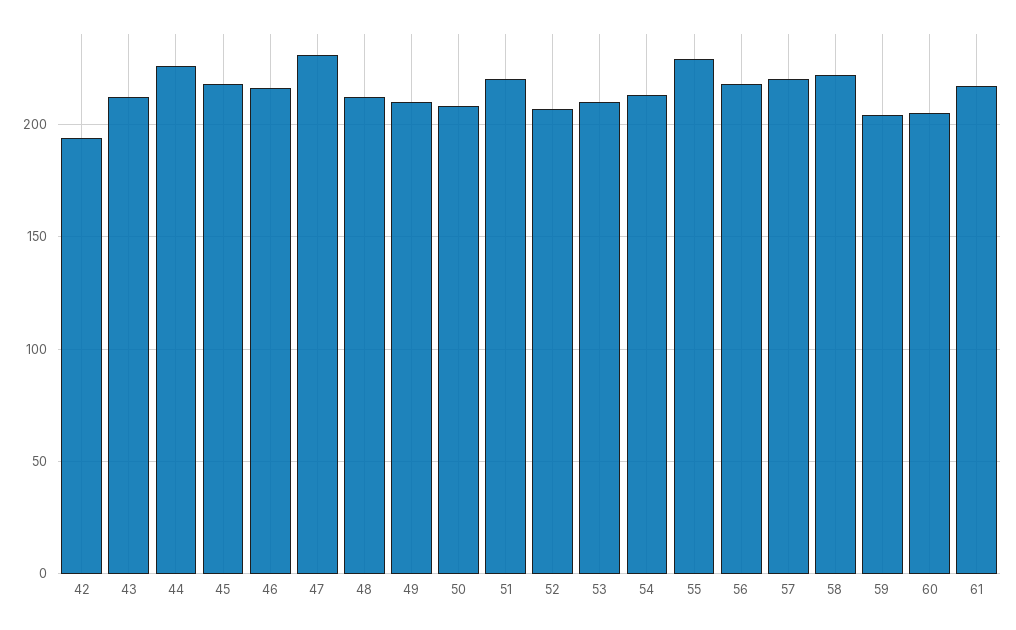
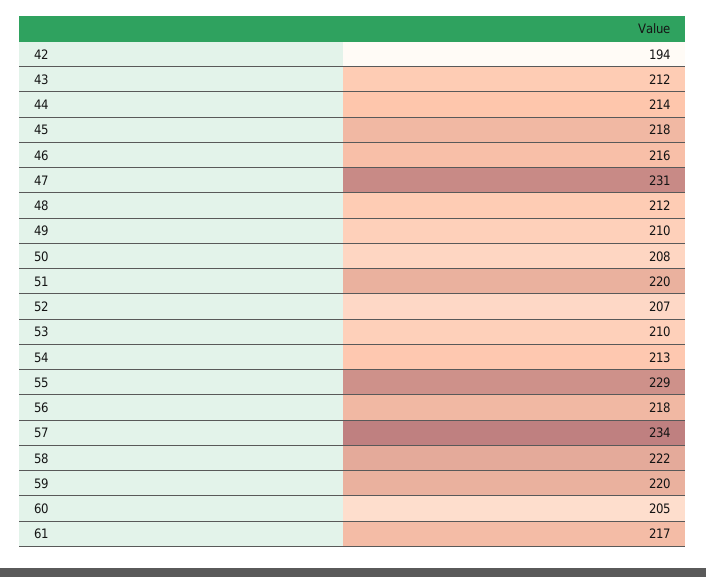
  {
    "42": 194,
    "43": 212,
-   "44": 225,
+   "44": 214,
    "45": 218,
    "46": 216,
    "47": 231,
    "48": 212,
    "49": 210,
    "50": 208,
    "51": 220,
    "52": 207,
    "53": 210,
    "54": 213,
    "55": 229,
    "56": 218,
-   "57": 220,
+   "57": 234,
    "58": 222,
-   "59": 205,
+   "59": 220,
    "60": 205,
    "61": 217
  }

